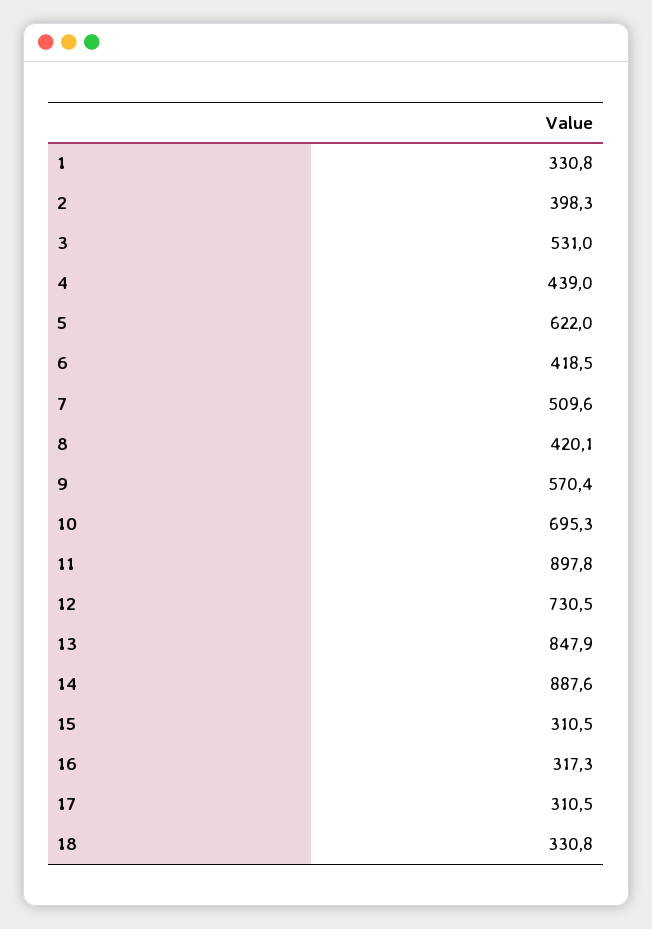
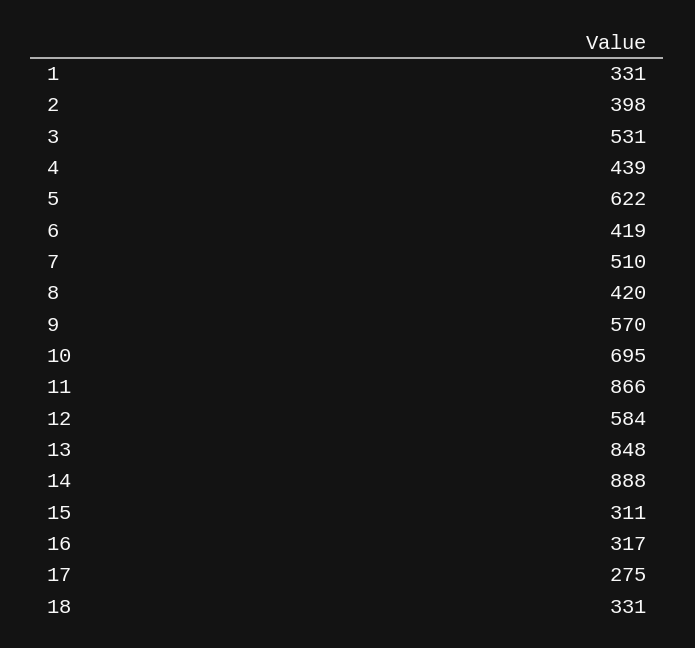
  {
    "1": 330.8,
    "2": 398.3,
    "3": 531,
    "4": 439,
    "5": 622,
    "6": 418.5,
    "7": 509.6,
    "8": 420.1,
    "9": 570.4,
    "10": 695.3,
-   "11": 897.8,
+   "11": 866,
-   "12": 730.5,
+   "12": 584,
    "13": 847.9,
    "14": 887.6,
    "15": 310.5,
    "16": 317.3,
-   "17": 310.5,
+   "17": 275,
    "18": 330.8
  }

